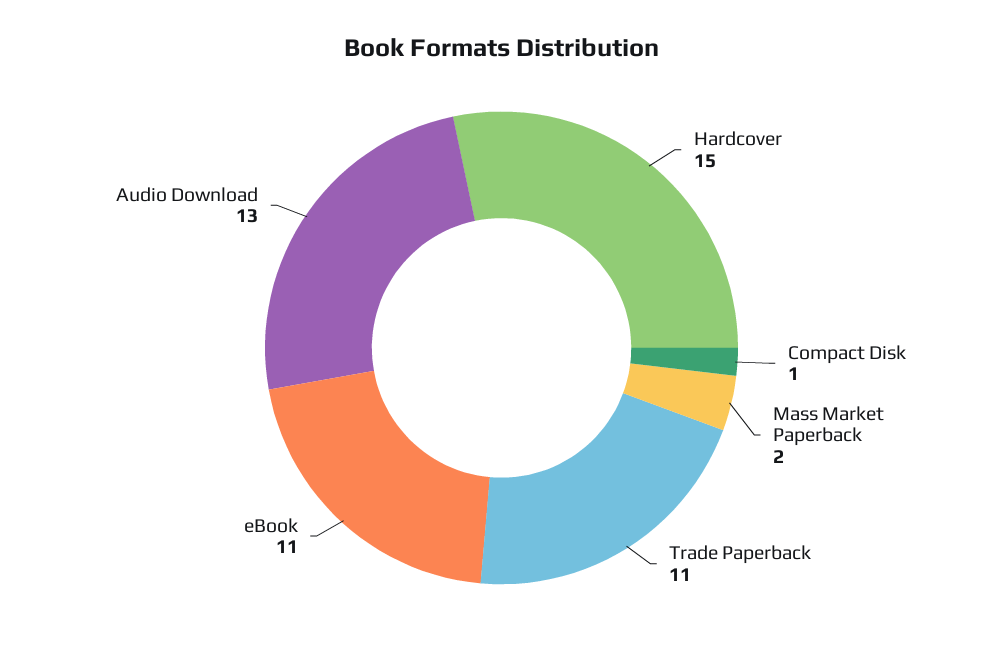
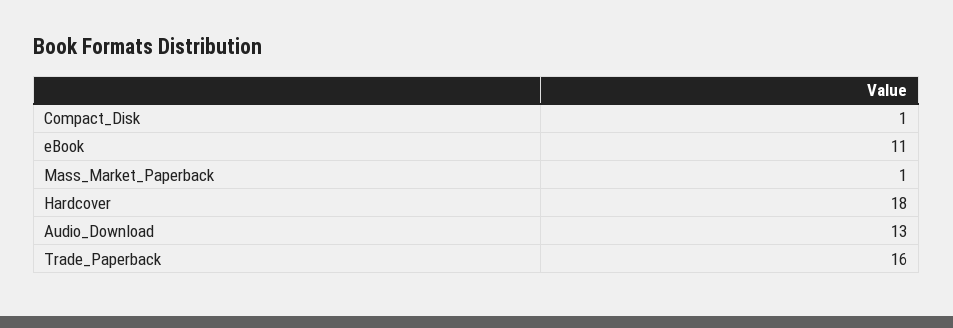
  {
-   "Hardcover": 15,
+   "Hardcover": 18,
    "Compact Disk": 1,
-   "Mass Market Paperback": 2,
+   "Mass Market Paperback": 1,
-   "Trade Paperback": 11,
+   "Trade Paperback": 16,
    "eBook": 11,
    "Audio Download": 13
  }

